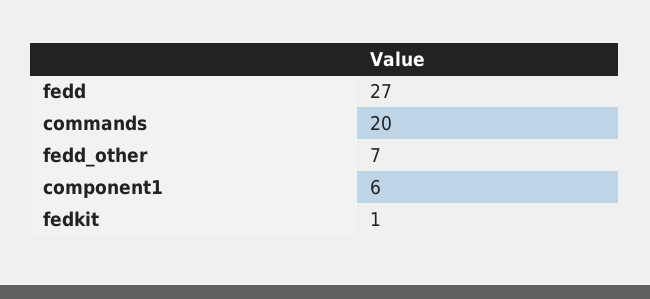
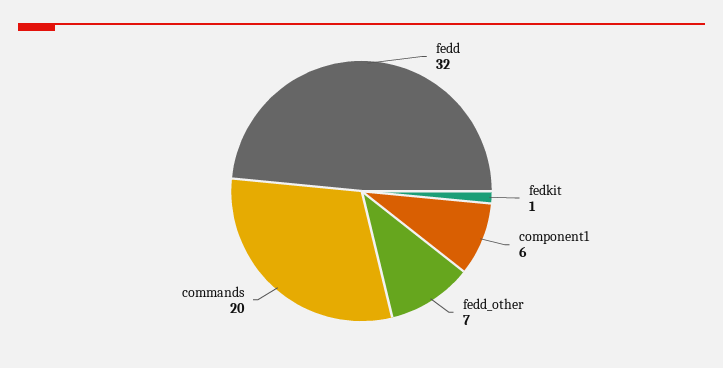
  {
-   "fedd": 27,
+   "fedd": 32,
    "commands": 20,
    "fedd_other": 7,
    "component1": 6,
    "fedkit": 1
  }

